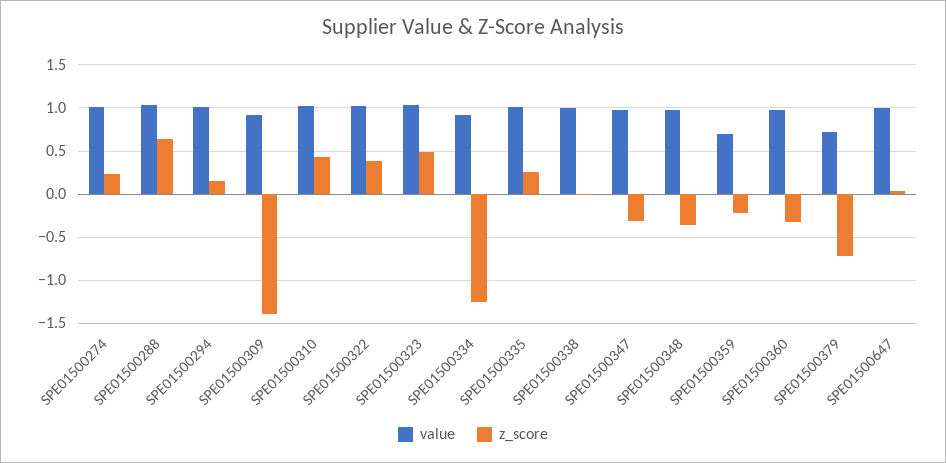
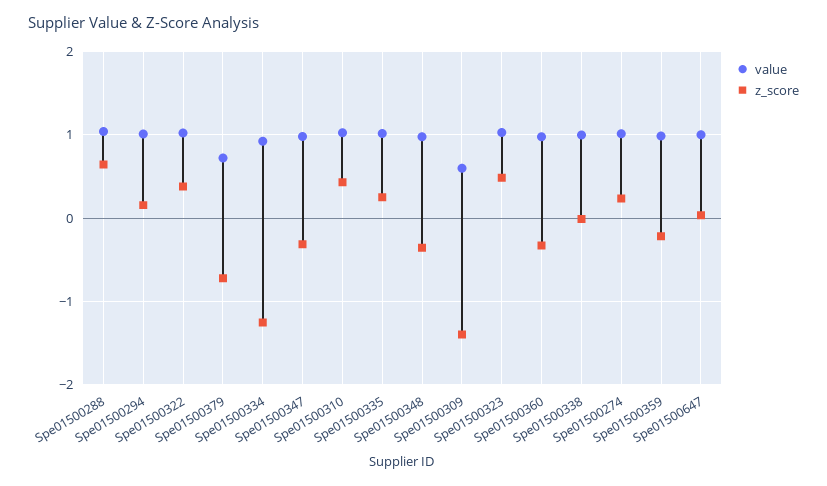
  {
    "value": {
      "SPE01500274": 1,
      "SPE01500288": 1,
      "SPE01500294": 1,
-     "SPE01500309": 0.9,
+     "SPE01500309": 0.6,
      "SPE01500310": 1,
      "SPE01500322": 1,
      "SPE01500323": 1,
      "SPE01500334": 0.9,
      "SPE01500335": 1,
      "SPE01500338": 1,
      "SPE01500347": 1,
      "SPE01500348": 1,
-     "SPE01500359": 0.7,
+     "SPE01500359": 1,
      "SPE01500360": 1,
      "SPE01500379": 0.7,
      "SPE01500647": 1
    },
    "z_score": {
      "SPE01500274": 0.2,
      "SPE01500288": 0.6,
      "SPE01500294": 0.2,
      "SPE01500309": -1.4,
      "SPE01500310": 0.4,
      "SPE01500322": 0.4,
      "SPE01500323": 0.5,
      "SPE01500334": -1.3,
      "SPE01500335": 0.3,
      "SPE01500338": 0,
      "SPE01500347": -0.3,
      "SPE01500348": -0.4,
      "SPE01500359": -0.2,
      "SPE01500360": -0.3,
      "SPE01500379": -0.7,
      "SPE01500647": 0
    }
  }

